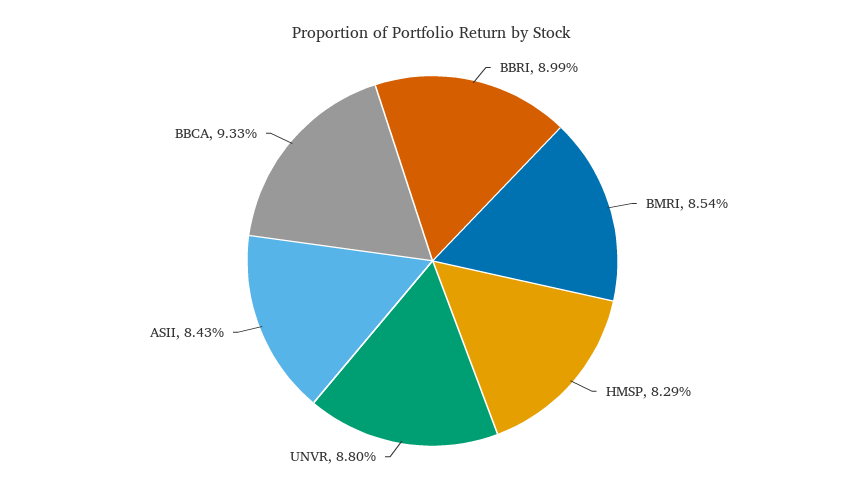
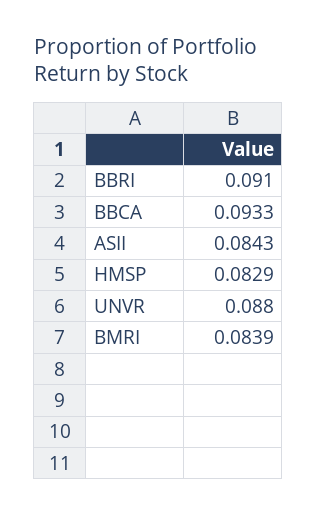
  {
-   "BBRI": 0.0899,
+   "BBRI": 0.091,
-   "BMRI": 0.0854,
+   "BMRI": 0.0839,
    "HMSP": 0.0829,
    "UNVR": 0.088,
    "ASII": 0.0843,
    "BBCA": 0.0933
  }

